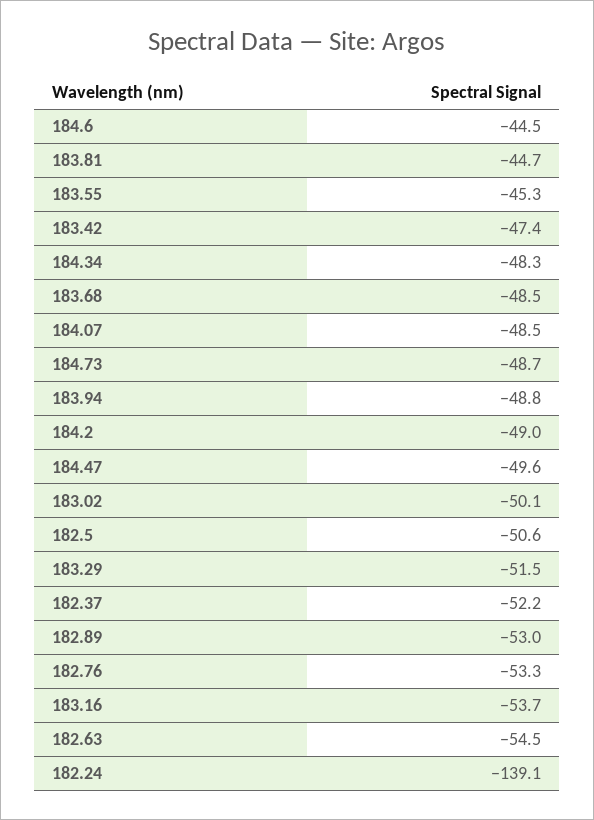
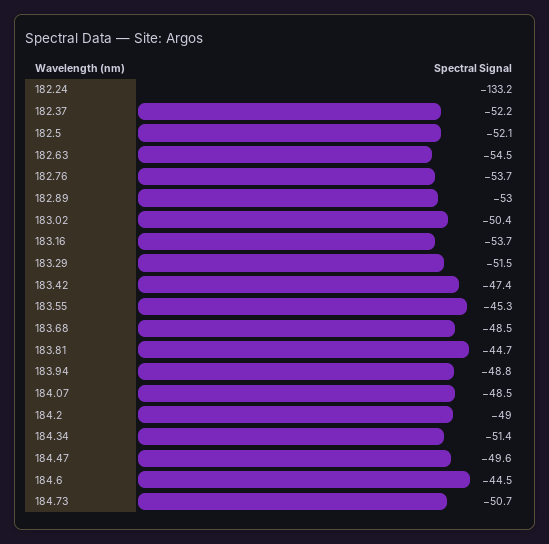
  {
    "184.6": -44.5,
    "183.81": -44.7,
    "183.55": -45.3,
    "183.42": -47.4,
-   "184.34": -48.3,
+   "184.34": -51.4,
    "183.68": -48.5,
    "184.07": -48.5,
-   "184.73": -48.7,
+   "184.73": -50.7,
    "183.94": -48.8,
    "184.2": -49,
    "184.47": -49.6,
-   "183.02": -50.1,
+   "183.02": -50.4,
-   "182.5": -50.6,
+   "182.5": -52.1,
    "183.29": -51.5,
    "182.37": -52.2,
    "182.89": -53,
-   "182.76": -53.3,
+   "182.76": -53.7,
    "183.16": -53.7,
    "182.63": -54.5,
-   "182.24": -139.1
+   "182.24": -133.2
  }

